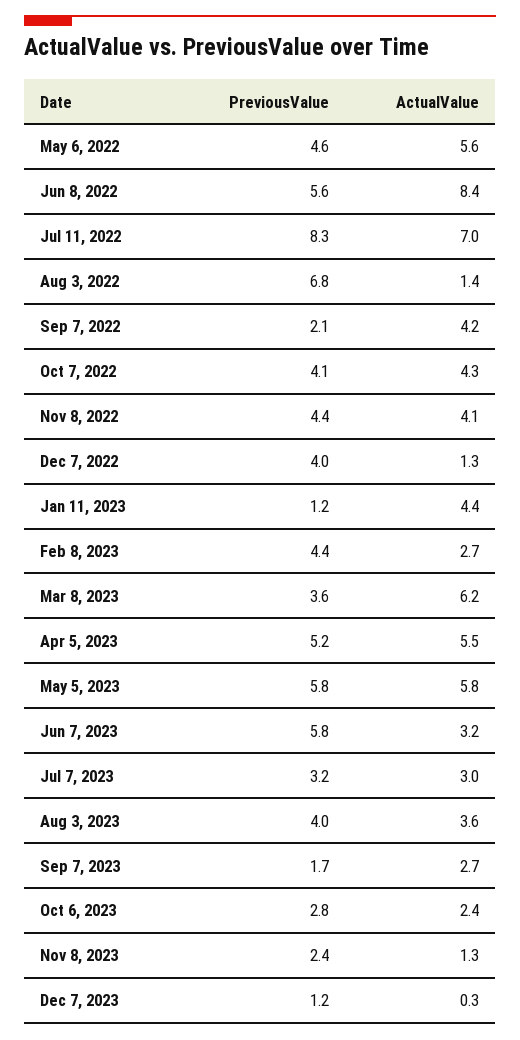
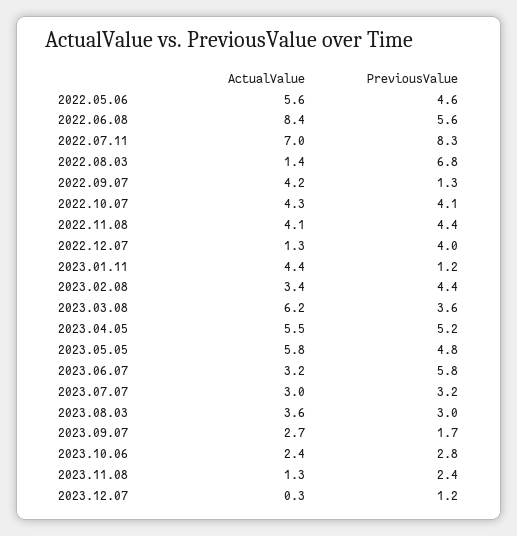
  {
    "PreviousValue": {
      "May 6, 2022": 4.6,
      "Jun 8, 2022": 5.6,
      "Jul 11, 2022": 8.3,
      "Aug 3, 2022": 6.8,
-     "Sep 7, 2022": 2.1,
+     "Sep 7, 2022": 1.3,
      "Oct 7, 2022": 4.1,
      "Nov 8, 2022": 4.4,
      "Dec 7, 2022": 4,
      "Jan 11, 2023": 1.2,
      "Feb 8, 2023": 4.4,
      "Mar 8, 2023": 3.6,
      "Apr 5, 2023": 5.2,
-     "May 5, 2023": 5.8,
+     "May 5, 2023": 4.8,
      "Jun 7, 2023": 5.8,
      "Jul 7, 2023": 3.2,
-     "Aug 3, 2023": 4,
+     "Aug 3, 2023": 3,
      "Sep 7, 2023": 1.7,
      "Oct 6, 2023": 2.8,
      "Nov 8, 2023": 2.4,
      "Dec 7, 2023": 1.2
    },
    "ActualValue": {
      "May 6, 2022": 5.6,
      "Jun 8, 2022": 8.4,
      "Jul 11, 2022": 7,
      "Aug 3, 2022": 1.4,
      "Sep 7, 2022": 4.2,
      "Oct 7, 2022": 4.3,
      "Nov 8, 2022": 4.1,
      "Dec 7, 2022": 1.3,
      "Jan 11, 2023": 4.4,
-     "Feb 8, 2023": 2.7,
+     "Feb 8, 2023": 3.4,
      "Mar 8, 2023": 6.2,
      "Apr 5, 2023": 5.5,
      "May 5, 2023": 5.8,
      "Jun 7, 2023": 3.2,
      "Jul 7, 2023": 3,
      "Aug 3, 2023": 3.6,
      "Sep 7, 2023": 2.7,
      "Oct 6, 2023": 2.4,
      "Nov 8, 2023": 1.3,
      "Dec 7, 2023": 0.3
    }
  }

